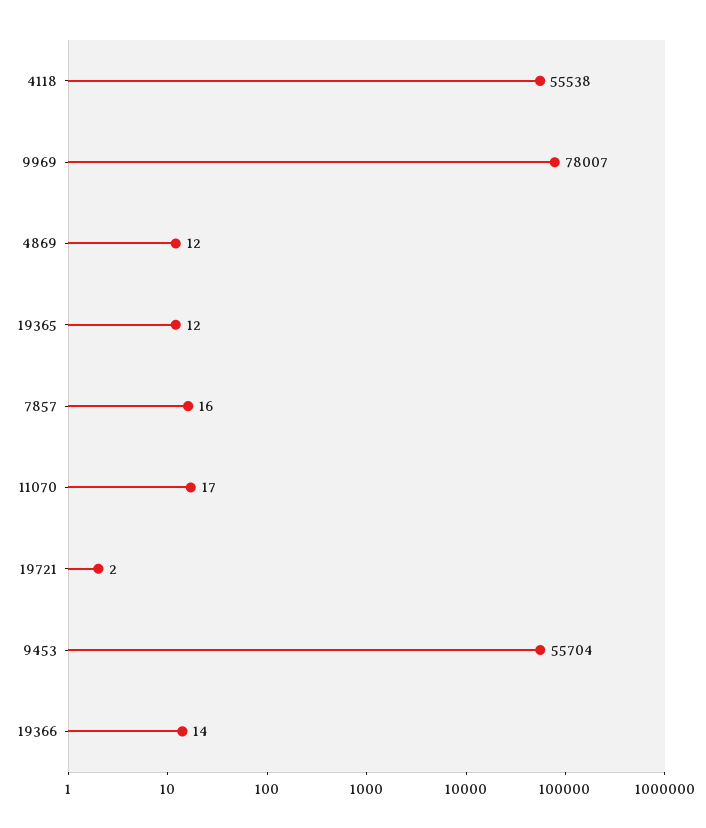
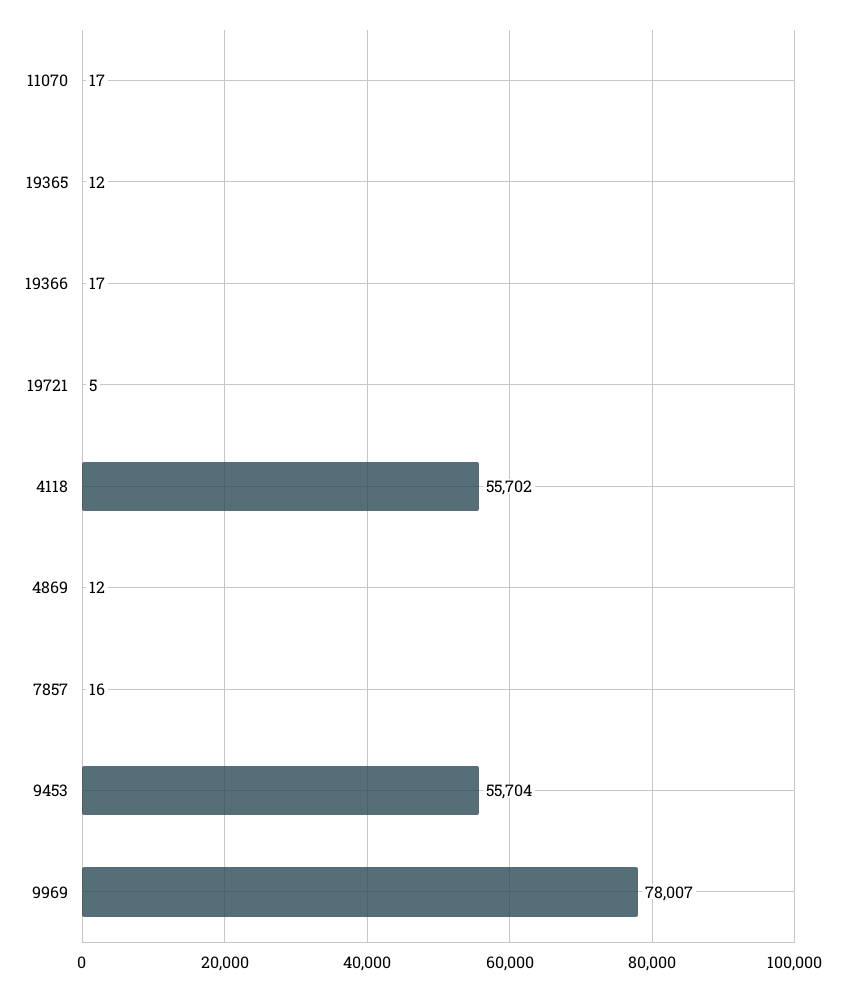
  {
-   "4118": 55538,
+   "4118": 55702,
    "9969": 78007,
    "4869": 12,
    "19365": 12,
    "7857": 16,
    "11070": 17,
-   "19721": 2,
+   "19721": 5,
    "9453": 55704,
-   "19366": 14
+   "19366": 17
  }

